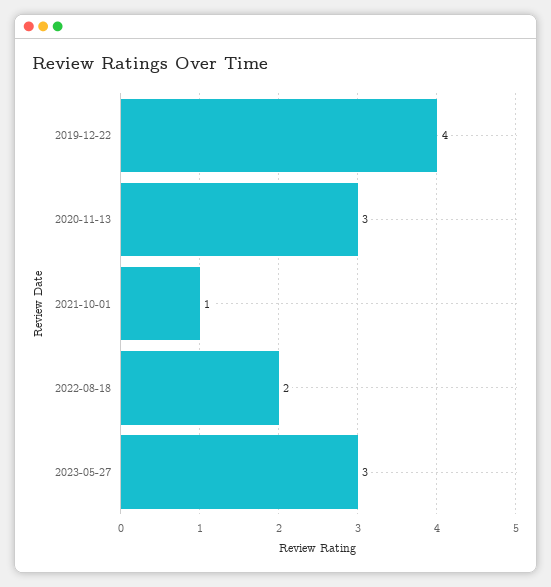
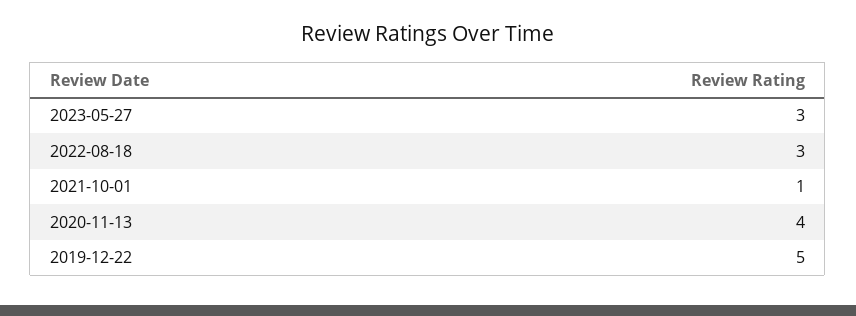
  {
-   "2019-12-22": 4,
+   "2019-12-22": 5,
-   "2020-11-13": 3,
+   "2020-11-13": 4,
    "2021-10-01": 1,
-   "2022-08-18": 2,
+   "2022-08-18": 3,
    "2023-05-27": 3
  }

